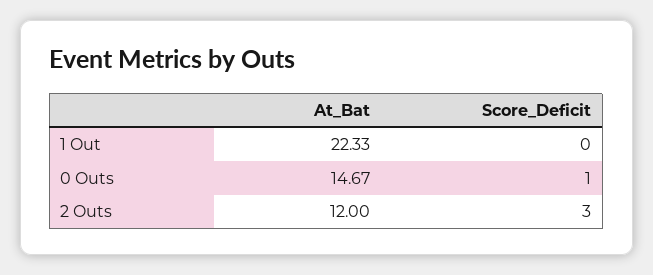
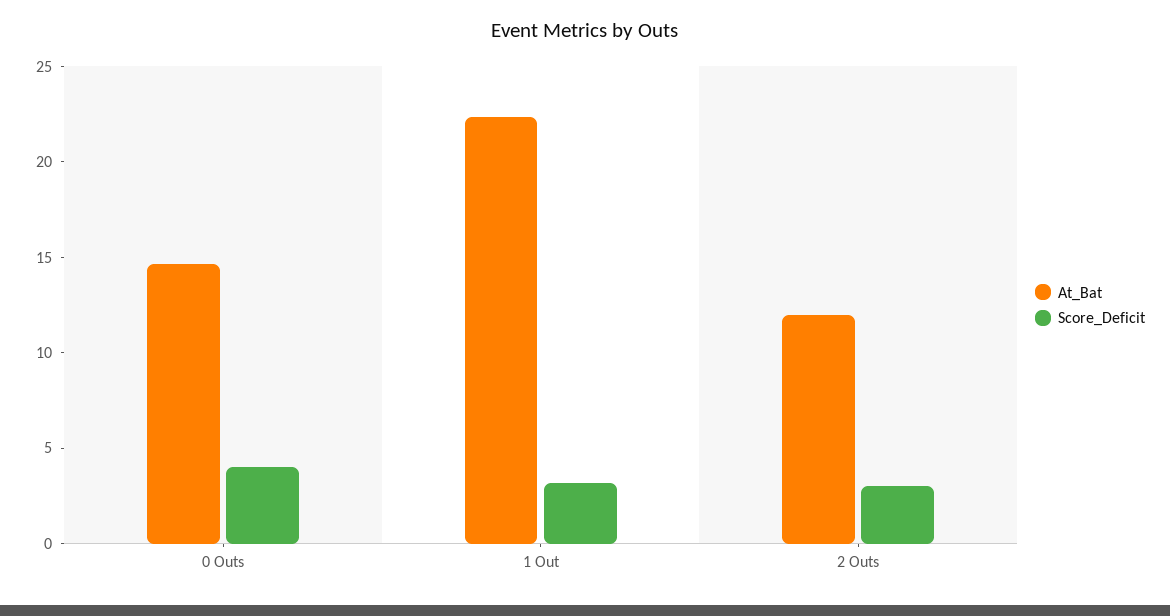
  {
    "At_Bat": {
      "1 Out": 22.33,
      "0 Outs": 14.67,
      "2 Outs": 12
    },
    "Score_Deficit": {
-     "1 Out": 0,
+     "1 Out": 3,
-     "0 Outs": 1,
+     "0 Outs": 4,
      "2 Outs": 3
    }
  }

